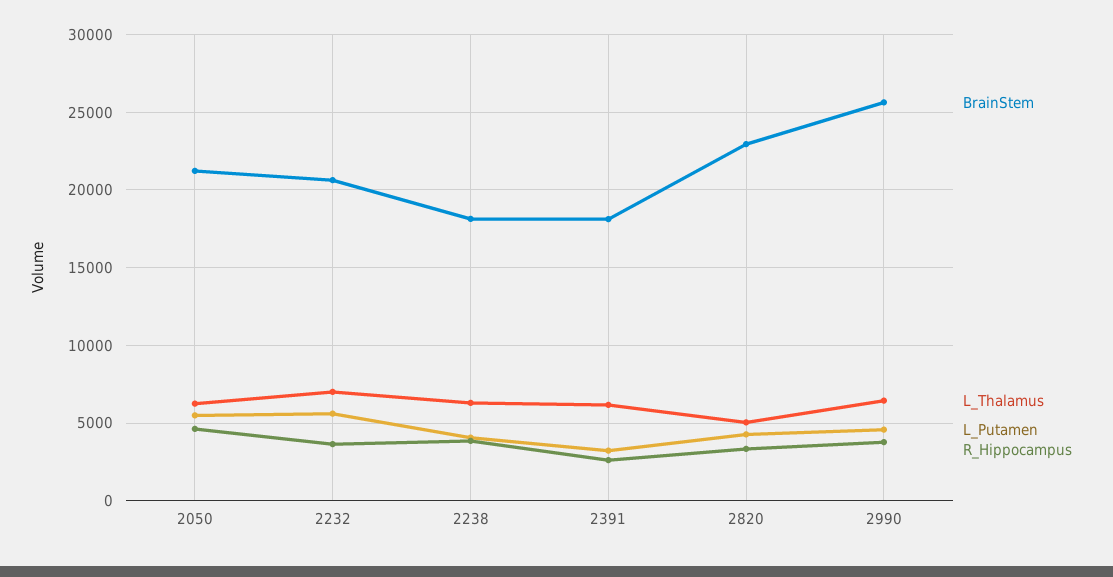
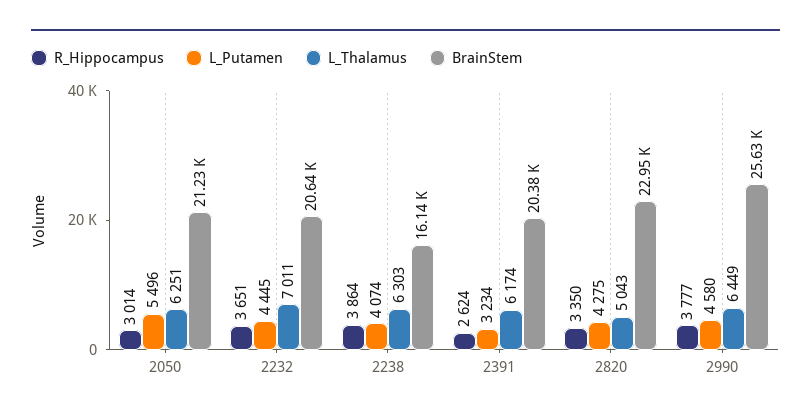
  {
    "BrainStem": {
      "2050": 21230,
      "2232": 20640,
-     "2238": 18000,
+     "2238": 16140,
-     "2391": 18000,
+     "2391": 20380,
      "2820": 22950,
      "2990": 25630
    },
    "L_Thalamus": {
      "2050": 6251,
      "2232": 7011,
      "2238": 6303,
      "2391": 6174,
      "2820": 5043,
      "2990": 6449
    },
    "L_Putamen": {
      "2050": 5496,
-     "2232": 5500,
+     "2232": 4445,
      "2238": 4074,
      "2391": 3234,
      "2820": 4275,
      "2990": 4580
    },
    "R_Hippocampus": {
-     "2050": 4500,
+     "2050": 3014,
      "2232": 3651,
      "2238": 3864,
      "2391": 2624,
      "2820": 3350,
      "2990": 3777
    }
  }

